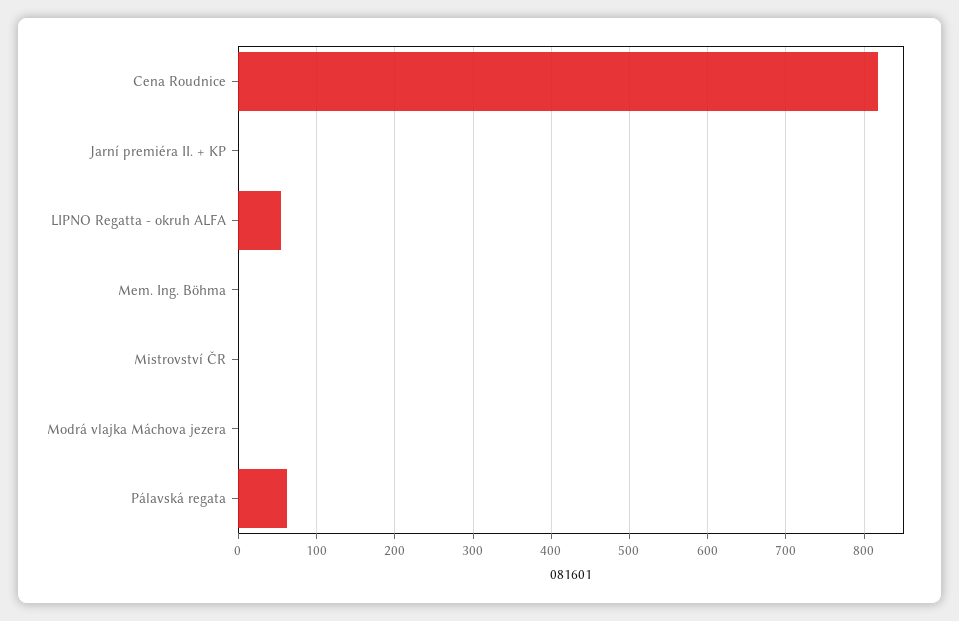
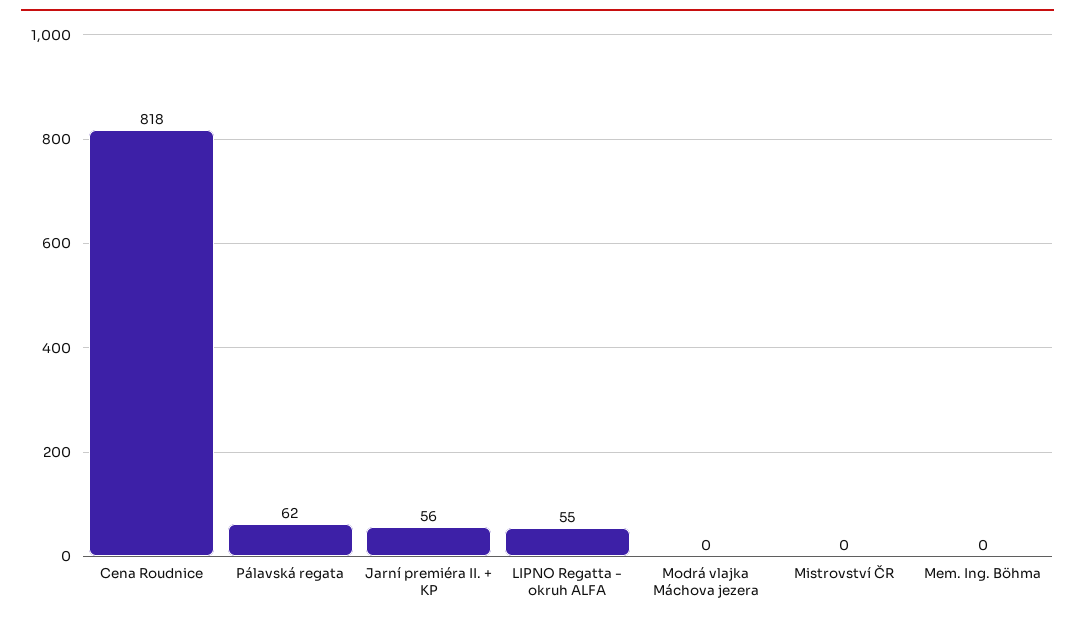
  {
    "Cena Roudnice": 818,
-   "Jarní premiéra II. + KP": 0,
+   "Jarní premiéra II. + KP": 56,
    "LIPNO Regatta - okruh ALFA": 55,
    "Mem. Ing. Böhma": 0,
    "Mistrovství ČR": 0,
    "Modrá vlajka Máchova jezera": 0,
    "Pálavská regata": 62
  }

